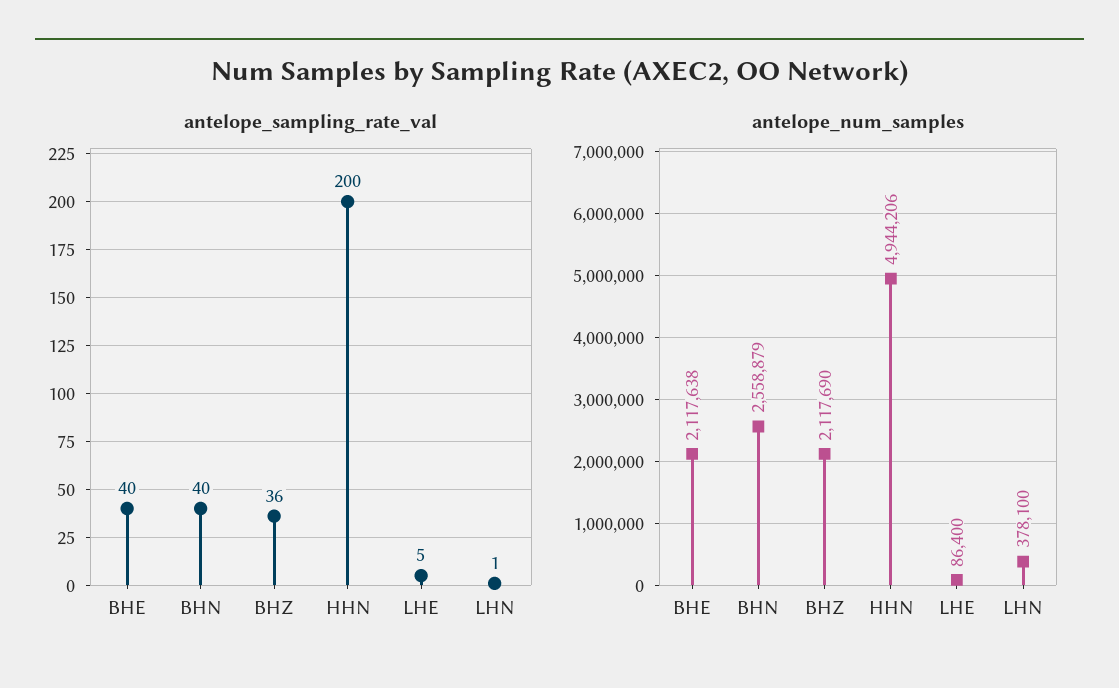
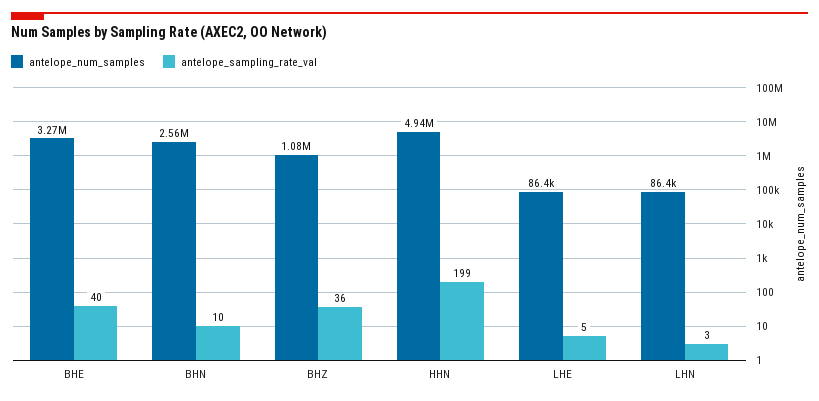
  {
    "antelope_sampling_rate_val": {
      "BHE": 40,
-     "BHN": 40,
+     "BHN": 10,
      "BHZ": 36,
-     "HHN": 200,
+     "HHN": 199,
      "LHE": 5,
-     "LHN": 1
+     "LHN": 3
    },
    "antelope_num_samples": {
-     "BHE": 2117638,
+     "BHE": 3270000,
      "BHN": 2558879,
-     "BHZ": 2117690,
+     "BHZ": 1080000,
      "HHN": 4944206,
      "LHE": 86400,
-     "LHN": 378100
+     "LHN": 86400
    }
  }

